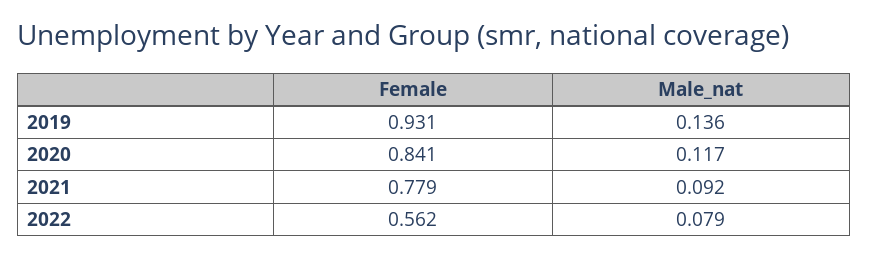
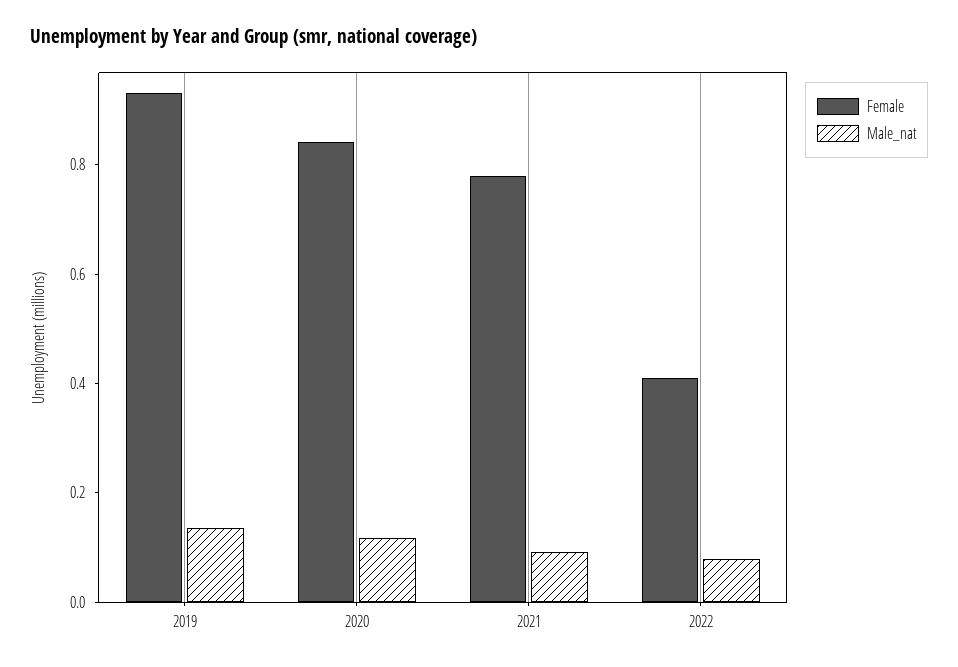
  {
    "Female": {
      "2019": 0.931,
      "2020": 0.841,
      "2021": 0.779,
-     "2022": 0.562
+     "2022": 0.4
    },
    "Male_nat": {
      "2019": 0.136,
      "2020": 0.117,
      "2021": 0.092,
      "2022": 0.079
    }
  }

